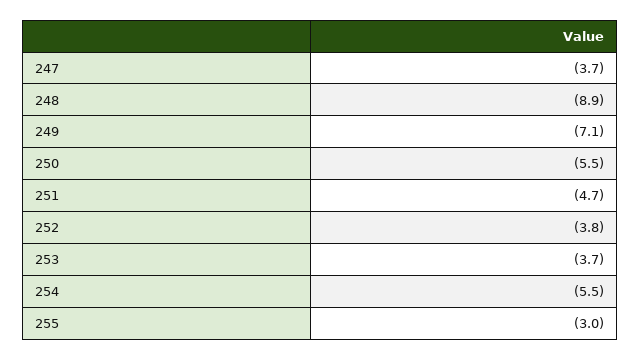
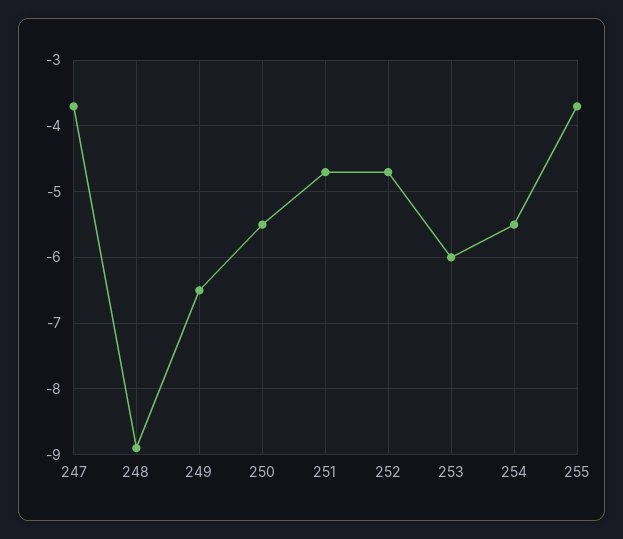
  {
    "247": -3.7,
    "248": -8.9,
-   "249": -7.1,
+   "249": -6.5,
    "250": -5.5,
    "251": -4.7,
-   "252": -3.8,
+   "252": -4.7,
-   "253": -3.7,
+   "253": -6,
    "254": -5.5,
-   "255": -3
+   "255": -3.7
  }

